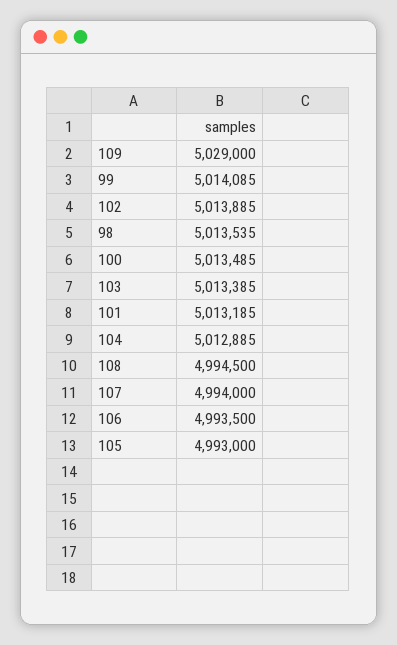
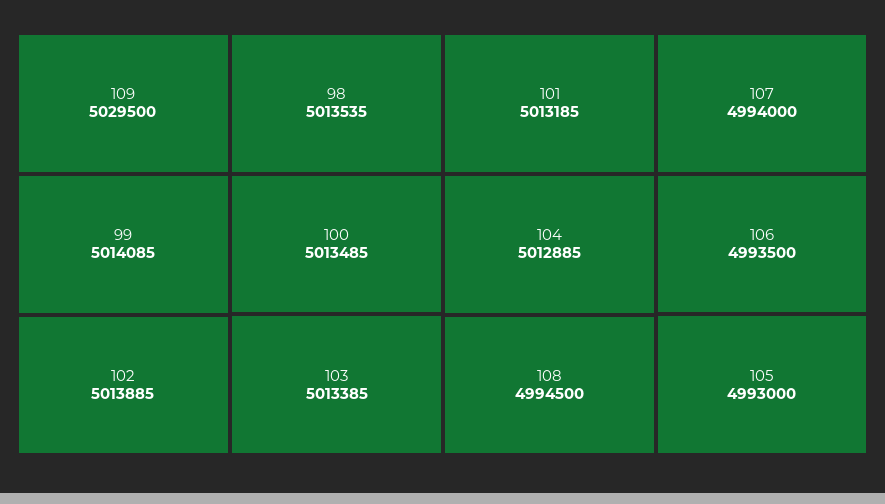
  {
-   "109": 5029000,
+   "109": 5029500,
    "99": 5014085,
    "102": 5013885,
    "98": 5013535,
    "100": 5013485,
    "103": 5013385,
    "101": 5013185,
    "104": 5012885,
    "108": 4994500,
    "107": 4994000,
    "106": 4993500,
    "105": 4993000
  }

